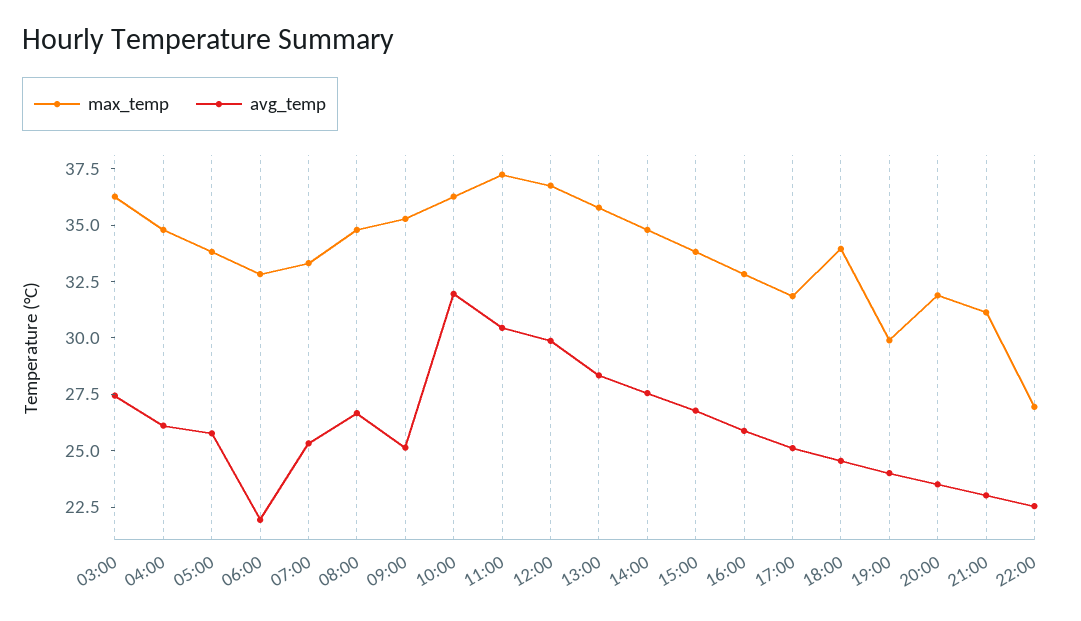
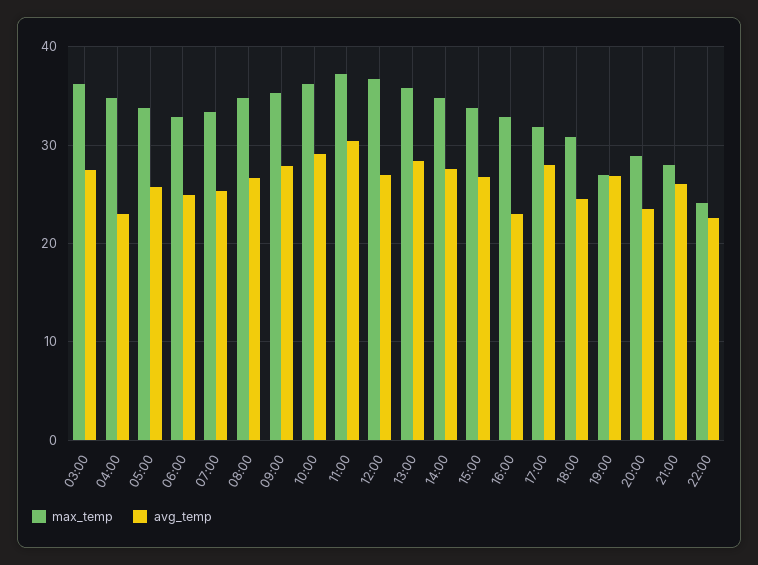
  {
    "max_temp": {
      "03:00": 36.5,
      "04:00": 35,
      "05:00": 34,
      "06:00": 33,
      "07:00": 33.5,
      "08:00": 35,
      "09:00": 35.5,
      "10:00": 36.5,
      "11:00": 37,
      "12:00": 37,
      "13:00": 36,
      "14:00": 35,
      "15:00": 34,
      "16:00": 33,
      "17:00": 32,
-     "18:00": 34,
+     "18:00": 31,
-     "19:00": 30,
+     "19:00": 27,
-     "20:00": 32,
+     "20:00": 29,
-     "21:00": 31,
+     "21:00": 28,
-     "22:00": 27
+     "22:00": 24
    },
    "avg_temp": {
      "03:00": 27.5,
-     "04:00": 26,
+     "04:00": 23,
      "05:00": 26,
-     "06:00": 22,
+     "06:00": 25,
      "07:00": 25.5,
      "08:00": 26.5,
-     "09:00": 25,
+     "09:00": 28,
-     "10:00": 32,
+     "10:00": 29,
      "11:00": 30.5,
-     "12:00": 30,
+     "12:00": 27,
      "13:00": 28.5,
      "14:00": 27.5,
      "15:00": 27,
-     "16:00": 26,
+     "16:00": 23,
-     "17:00": 25,
+     "17:00": 28,
      "18:00": 24.5,
-     "19:00": 24,
+     "19:00": 27,
      "20:00": 23.5,
-     "21:00": 23,
+     "21:00": 26,
      "22:00": 22.5
    }
  }

